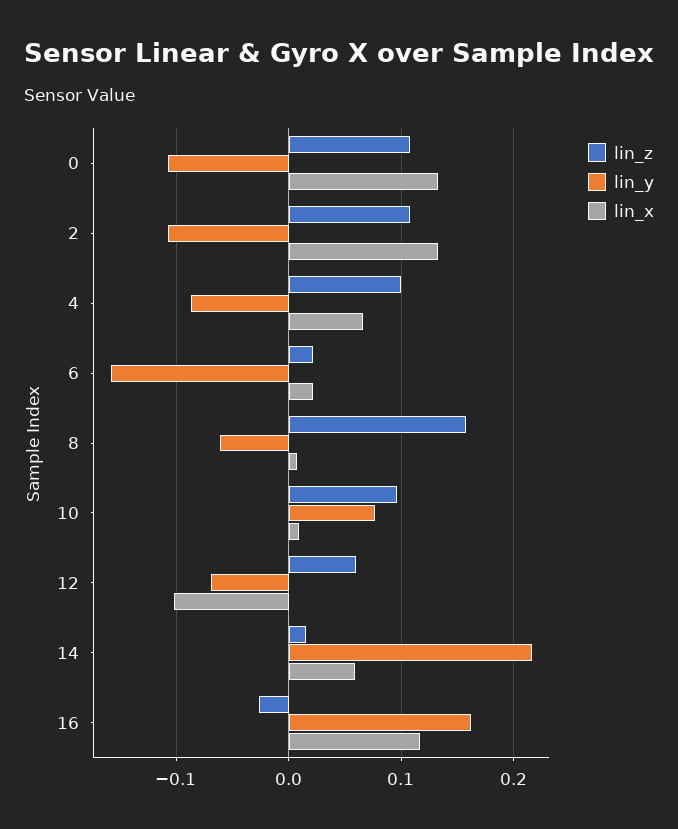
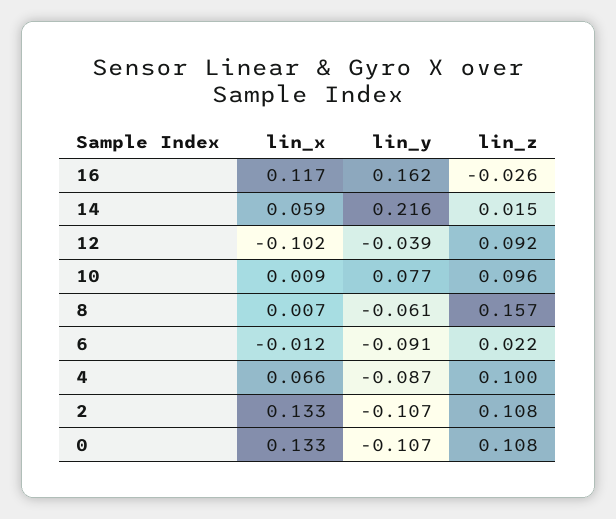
  {
    "lin_z": {
      "0": 0.108,
      "2": 0.108,
      "4": 0.1,
      "6": 0.022,
      "8": 0.157,
      "10": 0.096,
-     "12": 0.06,
+     "12": 0.092,
      "14": 0.015,
      "16": -0.026
    },
    "lin_y": {
      "0": -0.107,
      "2": -0.107,
      "4": -0.087,
-     "6": -0.16,
+     "6": -0.091,
      "8": -0.061,
      "10": 0.077,
-     "12": -0.07,
+     "12": -0.039,
      "14": 0.216,
      "16": 0.162
    },
    "lin_x": {
      "0": 0.133,
      "2": 0.133,
      "4": 0.066,
-     "6": 0.02,
+     "6": -0.012,
      "8": 0.007,
      "10": 0.009,
      "12": -0.102,
      "14": 0.059,
      "16": 0.117
    }
  }

